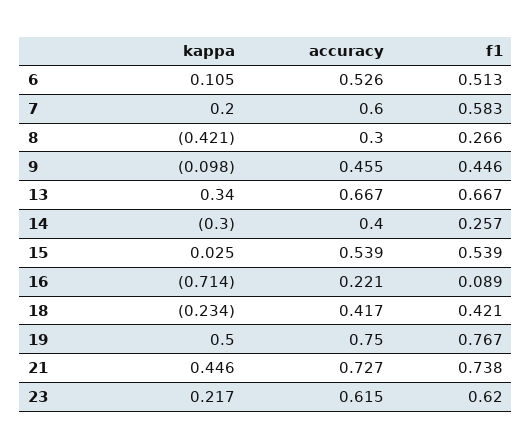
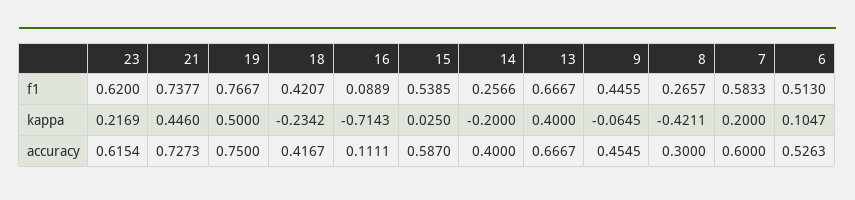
  {
    "kappa": {
      "6": 0.1047,
      "7": 0.2,
      "8": -0.4211,
-     "9": -0.098,
+     "9": -0.0645,
-     "13": 0.34,
+     "13": 0.4,
-     "14": -0.3,
+     "14": -0.2,
      "15": 0.025,
      "16": -0.7143,
      "18": -0.2342,
      "19": 0.5,
      "21": 0.446,
      "23": 0.2169
    },
    "accuracy": {
      "6": 0.5263,
      "7": 0.6,
      "8": 0.3,
      "9": 0.4545,
      "13": 0.6667,
      "14": 0.4,
-     "15": 0.539,
+     "15": 0.587,
-     "16": 0.221,
+     "16": 0.1111,
      "18": 0.4167,
      "19": 0.75,
      "21": 0.7273,
      "23": 0.6154
    },
    "f1": {
      "6": 0.513,
      "7": 0.5833,
      "8": 0.2657,
      "9": 0.4455,
      "13": 0.6667,
      "14": 0.2566,
      "15": 0.5385,
      "16": 0.0889,
      "18": 0.4207,
      "19": 0.7667,
      "21": 0.7377,
      "23": 0.62
    }
  }

